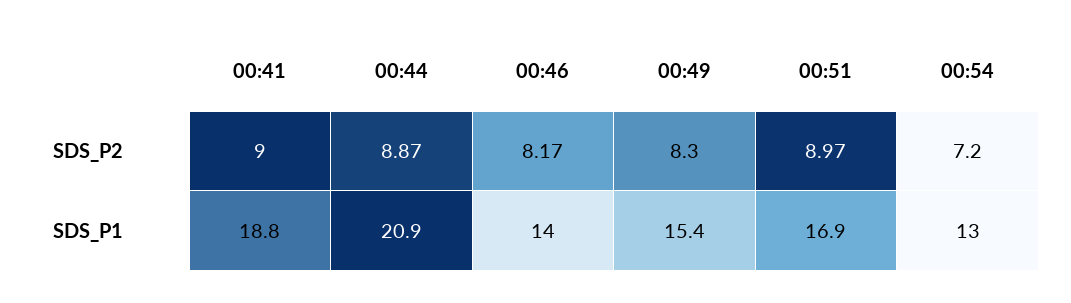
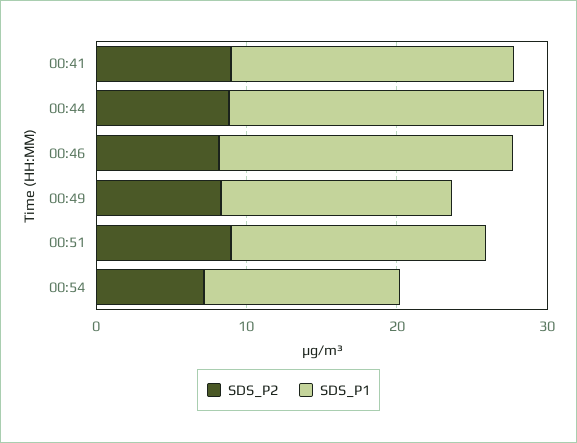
  {
    "SDS_P2": {
      "00:41": 9,
      "00:44": 8.87,
      "00:46": 8.17,
      "00:49": 8.3,
      "00:51": 8.97,
      "00:54": 7.2
    },
    "SDS_P1": {
      "00:41": 18.8,
      "00:44": 20.9,
-     "00:46": 14,
+     "00:46": 20,
      "00:49": 15.4,
      "00:51": 16.9,
      "00:54": 13
    }
  }

